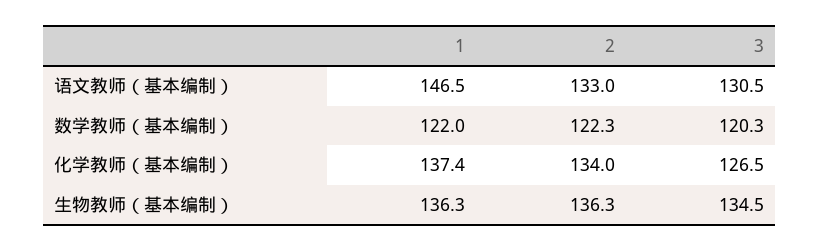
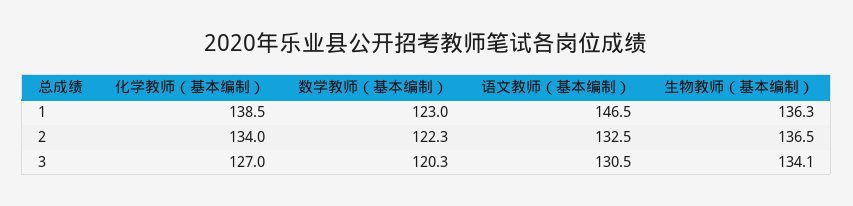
  {
    "1": {
      "语文教师（基本编制）": 146.5,
-     "数学教师（基本编制）": 122,
+     "数学教师（基本编制）": 123,
-     "化学教师（基本编制）": 137.4,
+     "化学教师（基本编制）": 138.5,
      "生物教师（基本编制）": 136.3
    },
    "2": {
-     "语文教师（基本编制）": 133,
+     "语文教师（基本编制）": 132.5,
      "数学教师（基本编制）": 122.3,
      "化学教师（基本编制）": 134,
-     "生物教师（基本编制）": 136.3
+     "生物教师（基本编制）": 136.5
    },
    "3": {
      "语文教师（基本编制）": 130.5,
      "数学教师（基本编制）": 120.3,
-     "化学教师（基本编制）": 126.5,
+     "化学教师（基本编制）": 127,
-     "生物教师（基本编制）": 134.5
+     "生物教师（基本编制）": 134.1
    }
  }

